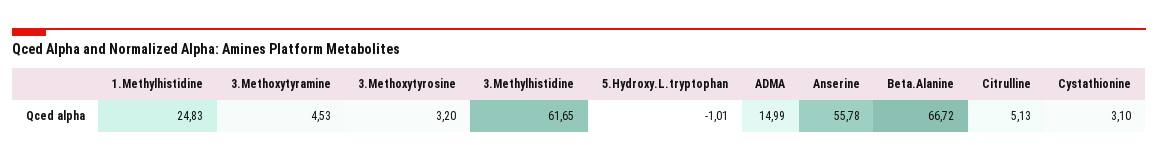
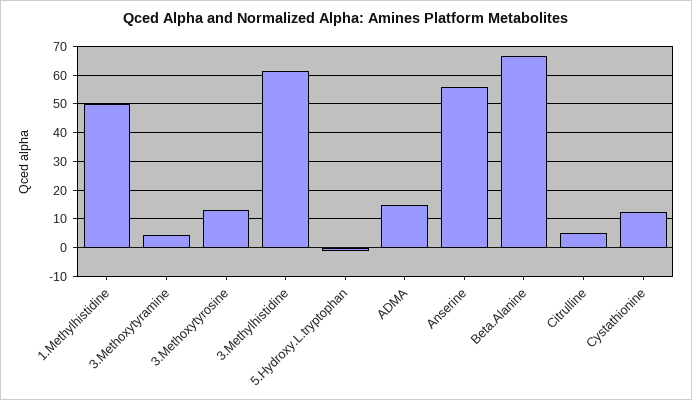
  {
-   "1.Methylhistidine": 24.83,
+   "1.Methylhistidine": 50,
    "3.Methoxytyramine": 4.53,
-   "3.Methoxytyrosine": 3.2,
+   "3.Methoxytyrosine": 12.5,
    "3.Methylhistidine": 61.65,
    "5.Hydroxy.L.tryptophan": -1.01,
    "ADMA": 14.99,
    "Anserine": 55.78,
    "Beta.Alanine": 66.72,
    "Citrulline": 5.13,
-   "Cystathionine": 3.1
+   "Cystathionine": 12.5
  }

